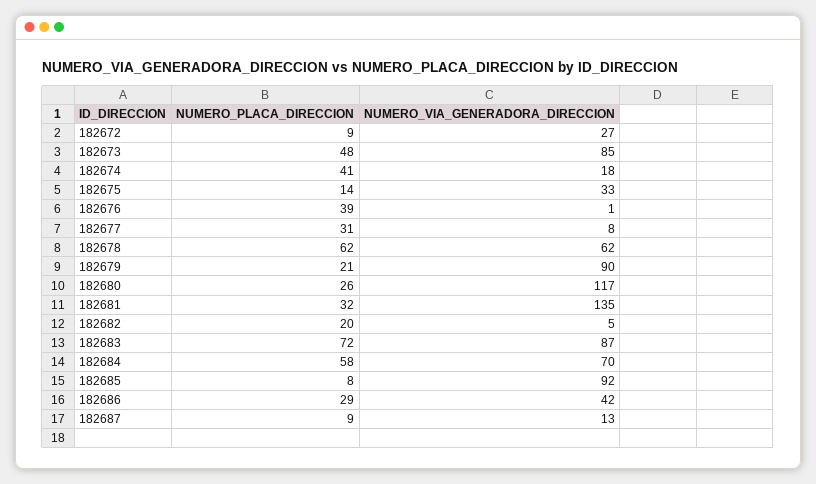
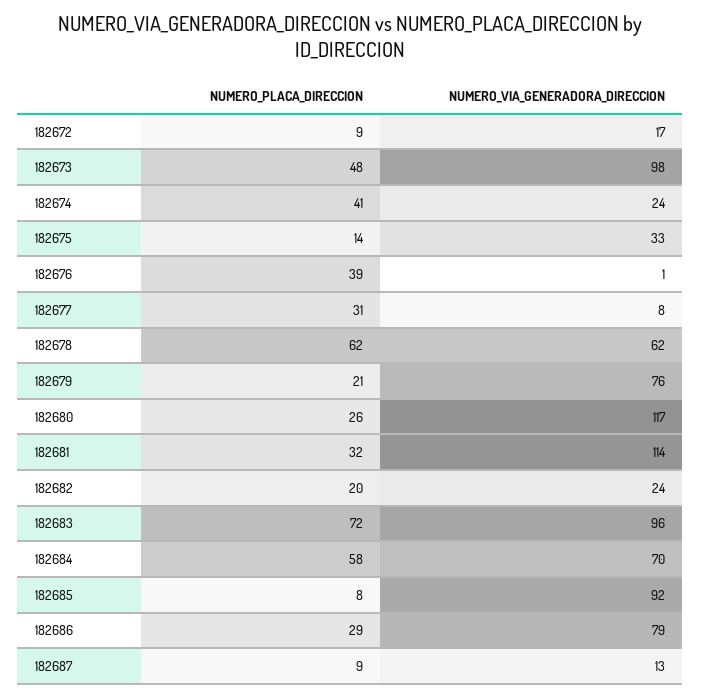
  {
    "NUMERO_PLACA_DIRECCION": {
      "182672": 9,
      "182673": 48,
      "182674": 41,
      "182675": 14,
      "182676": 39,
      "182677": 31,
      "182678": 62,
      "182679": 21,
      "182680": 26,
      "182681": 32,
      "182682": 20,
      "182683": 72,
      "182684": 58,
      "182685": 8,
      "182686": 29,
      "182687": 9
    },
    "NUMERO_VIA_GENERADORA_DIRECCION": {
-     "182672": 27,
+     "182672": 17,
-     "182673": 85,
+     "182673": 98,
-     "182674": 18,
+     "182674": 24,
      "182675": 33,
      "182676": 1,
      "182677": 8,
      "182678": 62,
-     "182679": 90,
+     "182679": 76,
      "182680": 117,
-     "182681": 135,
+     "182681": 114,
-     "182682": 5,
+     "182682": 24,
-     "182683": 87,
+     "182683": 96,
      "182684": 70,
      "182685": 92,
-     "182686": 42,
+     "182686": 79,
      "182687": 13
    }
  }

